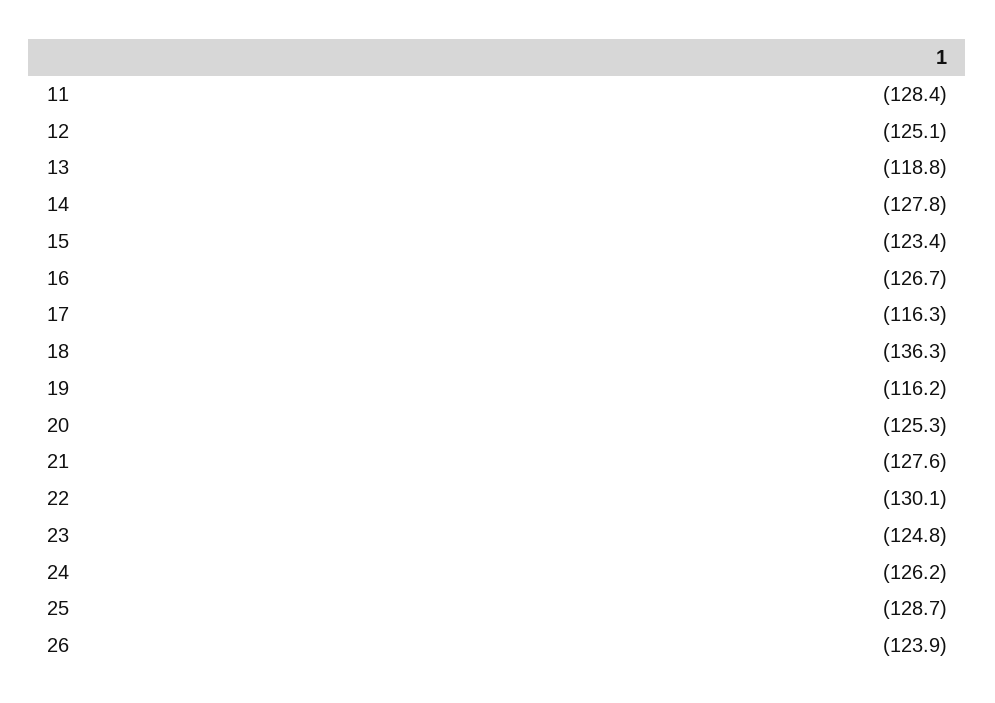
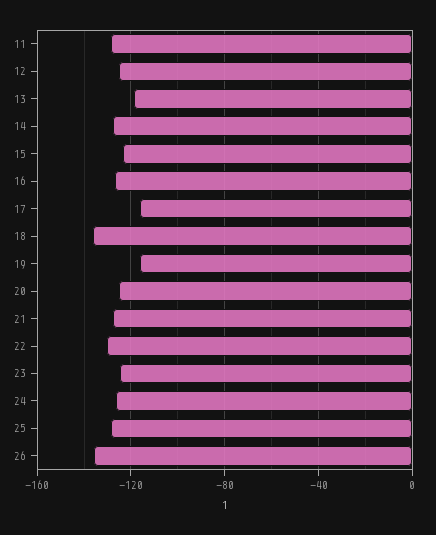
  {
    "11": -128.4,
    "12": -125.1,
    "13": -118.8,
    "14": -127.8,
    "15": -123.4,
    "16": -126.7,
    "17": -116.3,
    "18": -136.3,
    "19": -116.2,
    "20": -125.3,
    "21": -127.6,
    "22": -130.1,
    "23": -124.8,
    "24": -126.2,
    "25": -128.7,
-   "26": -123.9
+   "26": -135
  }

